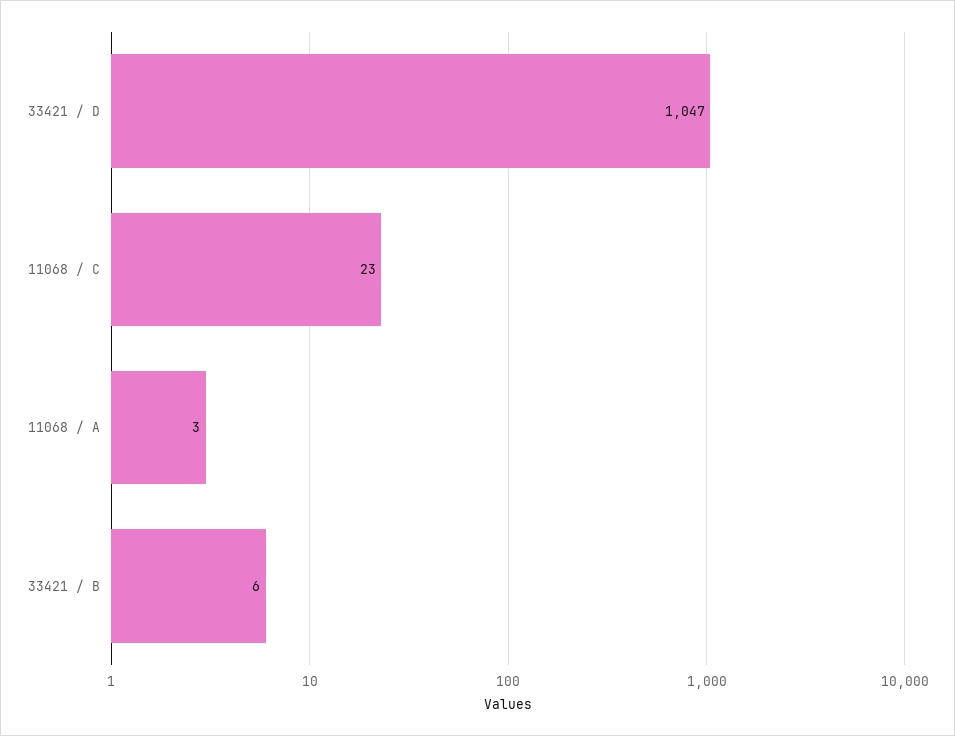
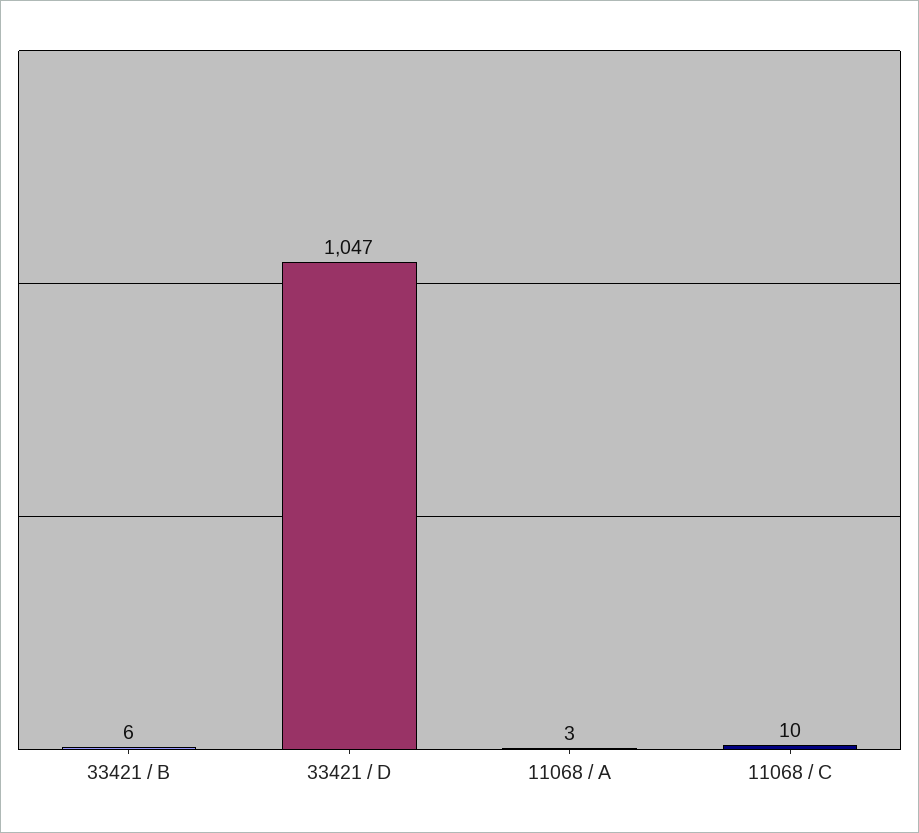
  {
    "33421 / D": 1047,
-   "11068 / C": 23,
+   "11068 / C": 10,
    "11068 / A": 3,
    "33421 / B": 6
  }

